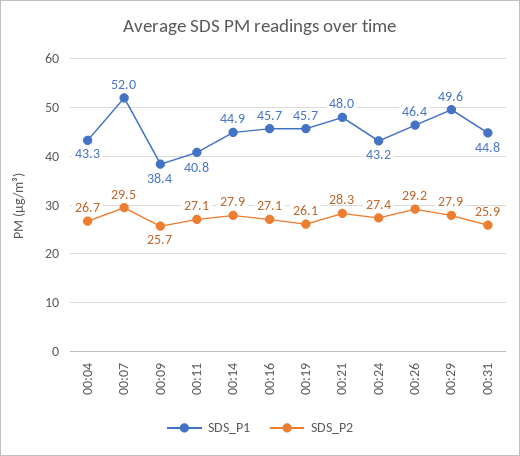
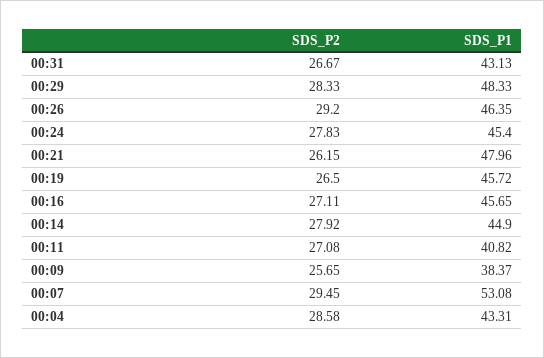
  {
    "SDS_P1": {
      "00:04": 43.31,
-     "00:07": 52,
+     "00:07": 53.08,
      "00:09": 38.37,
      "00:11": 40.82,
      "00:14": 44.9,
      "00:16": 45.65,
      "00:19": 45.72,
      "00:21": 47.96,
-     "00:24": 43.2,
+     "00:24": 45.4,
      "00:26": 46.35,
-     "00:29": 49.6,
+     "00:29": 48.33,
-     "00:31": 44.8
+     "00:31": 43.13
    },
    "SDS_P2": {
-     "00:04": 26.7,
+     "00:04": 28.58,
      "00:07": 29.45,
      "00:09": 25.65,
      "00:11": 27.08,
      "00:14": 27.92,
      "00:16": 27.11,
-     "00:19": 26.1,
+     "00:19": 26.5,
-     "00:21": 28.3,
+     "00:21": 26.15,
-     "00:24": 27.4,
+     "00:24": 27.83,
      "00:26": 29.2,
-     "00:29": 27.9,
+     "00:29": 28.33,
-     "00:31": 25.9
+     "00:31": 26.67
    }
  }

